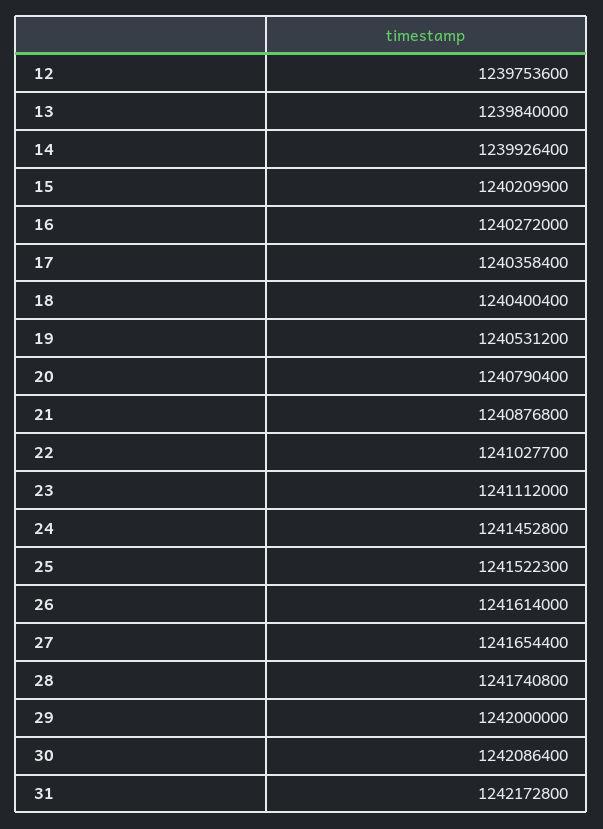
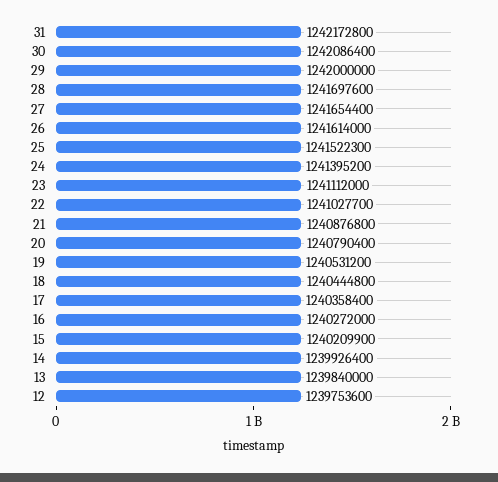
  {
    "12": 1239753600,
    "13": 1239840000,
    "14": 1239926400,
    "15": 1240209900,
    "16": 1240272000,
    "17": 1240358400,
-   "18": 1240400400,
+   "18": 1240444800,
    "19": 1240531200,
    "20": 1240790400,
    "21": 1240876800,
    "22": 1241027700,
    "23": 1241112000,
-   "24": 1241452800,
+   "24": 1241395200,
    "25": 1241522300,
    "26": 1241614000,
    "27": 1241654400,
-   "28": 1241740800,
+   "28": 1241697600,
    "29": 1242000000,
    "30": 1242086400,
    "31": 1242172800
  }

